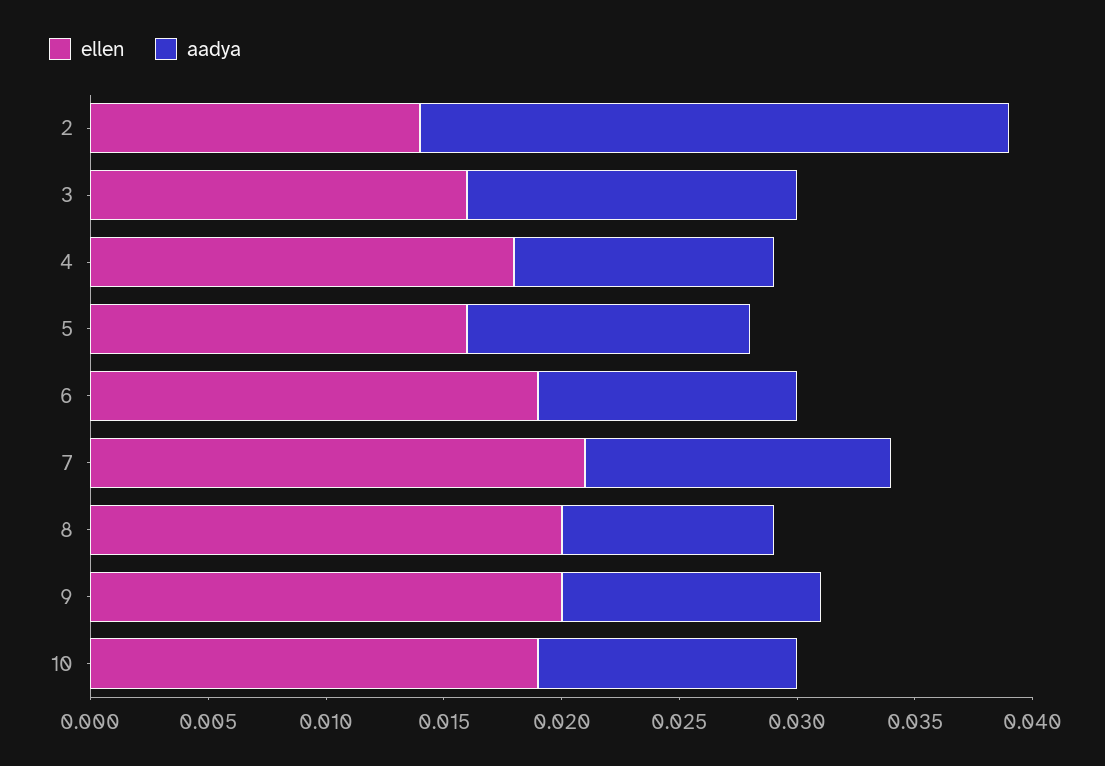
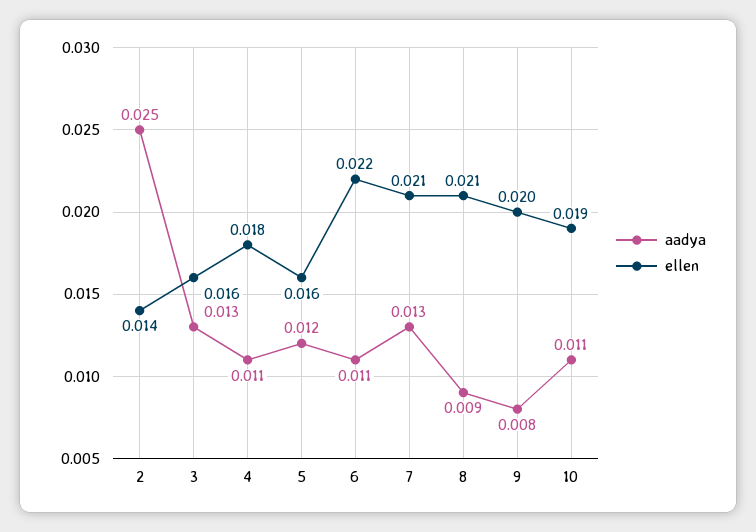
  {
    "ellen": {
      "2": 0.014,
      "3": 0.016,
      "4": 0.018,
      "5": 0.016,
-     "6": 0.019,
+     "6": 0.022,
      "7": 0.021,
-     "8": 0.02,
+     "8": 0.021,
      "9": 0.02,
      "10": 0.019
    },
    "aadya": {
      "2": 0.025,
-     "3": 0.014,
+     "3": 0.013,
      "4": 0.011,
      "5": 0.012,
      "6": 0.011,
      "7": 0.013,
      "8": 0.009,
-     "9": 0.011,
+     "9": 0.008,
      "10": 0.011
    }
  }

